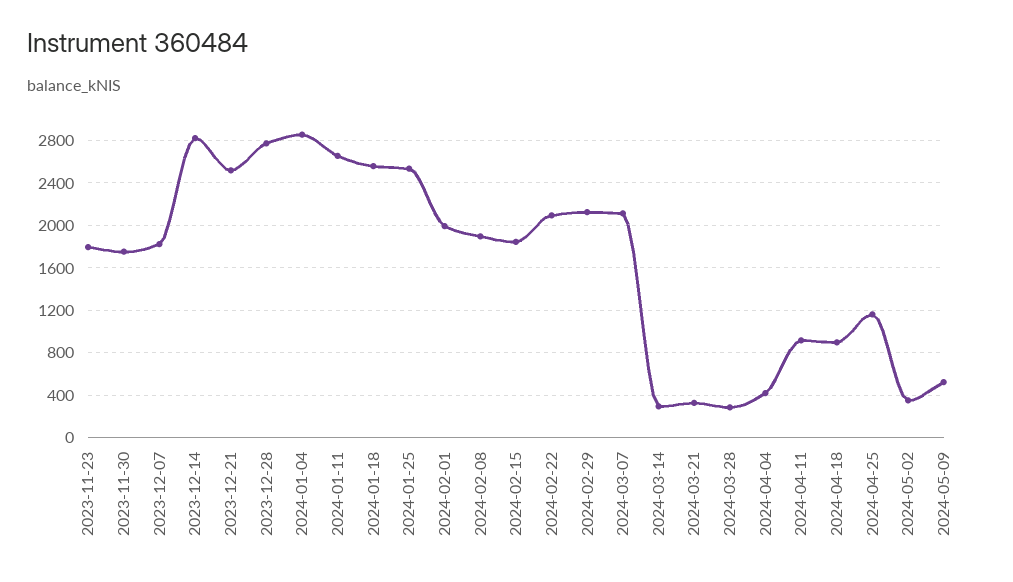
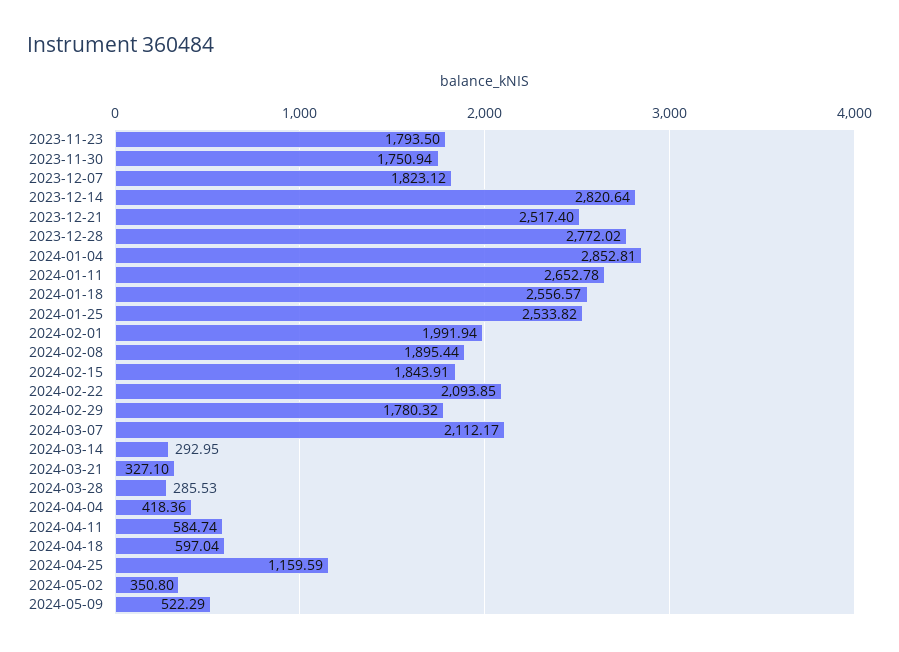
  {
    "2023-11-23": 1793.5,
    "2023-11-30": 1750.94,
    "2023-12-07": 1823.12,
    "2023-12-14": 2820.64,
    "2023-12-21": 2517.4,
    "2023-12-28": 2772.02,
    "2024-01-04": 2852.81,
    "2024-01-11": 2652.78,
    "2024-01-18": 2556.57,
    "2024-01-25": 2533.82,
    "2024-02-01": 1991.94,
    "2024-02-08": 1895.44,
    "2024-02-15": 1843.91,
    "2024-02-22": 2093.85,
-   "2024-02-29": 2100,
+   "2024-02-29": 1780.32,
    "2024-03-07": 2112.17,
    "2024-03-14": 292.95,
    "2024-03-21": 327.1,
    "2024-03-28": 285.53,
    "2024-04-04": 418.36,
-   "2024-04-11": 900,
+   "2024-04-11": 584.74,
-   "2024-04-18": 900,
+   "2024-04-18": 597.04,
    "2024-04-25": 1159.59,
    "2024-05-02": 350.8,
    "2024-05-09": 522.29
  }

